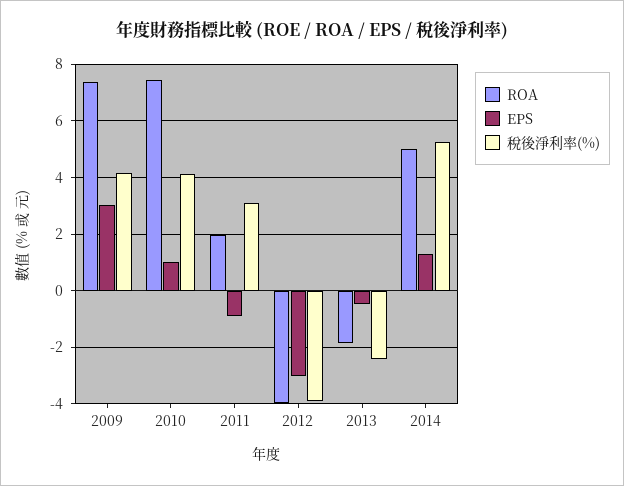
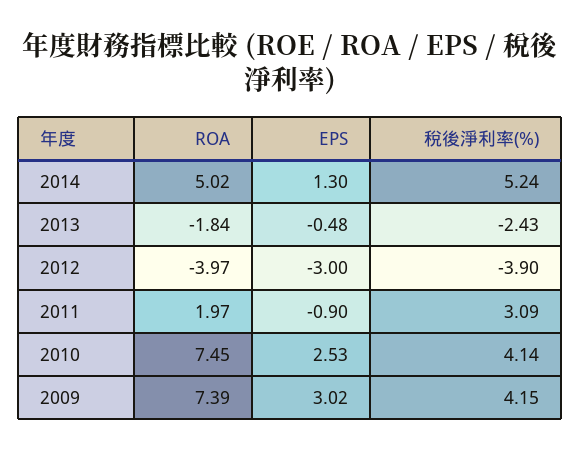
  {
    "ROA": {
      "2009": 7.39,
      "2010": 7.45,
      "2011": 1.97,
      "2012": -3.97,
      "2013": -1.84,
      "2014": 5.02
    },
    "EPS": {
      "2009": 3.02,
-     "2010": 1,
+     "2010": 2.53,
      "2011": -0.9,
      "2012": -3,
      "2013": -0.48,
      "2014": 1.3
    },
    "稅後淨利率(%)": {
      "2009": 4.15,
      "2010": 4.14,
      "2011": 3.09,
      "2012": -3.9,
      "2013": -2.43,
      "2014": 5.24
    }
  }

